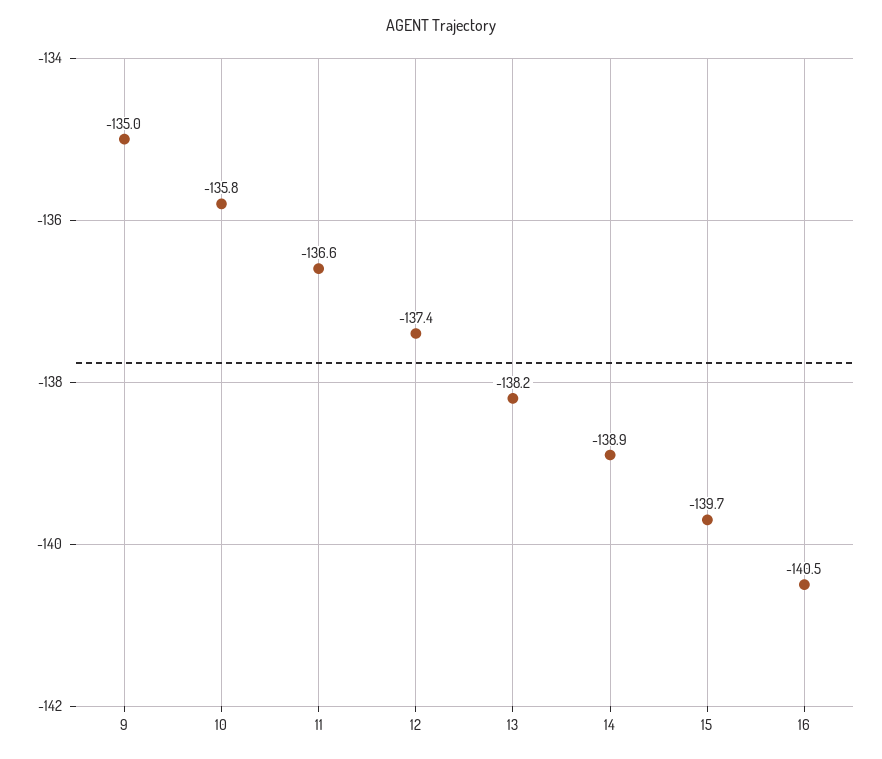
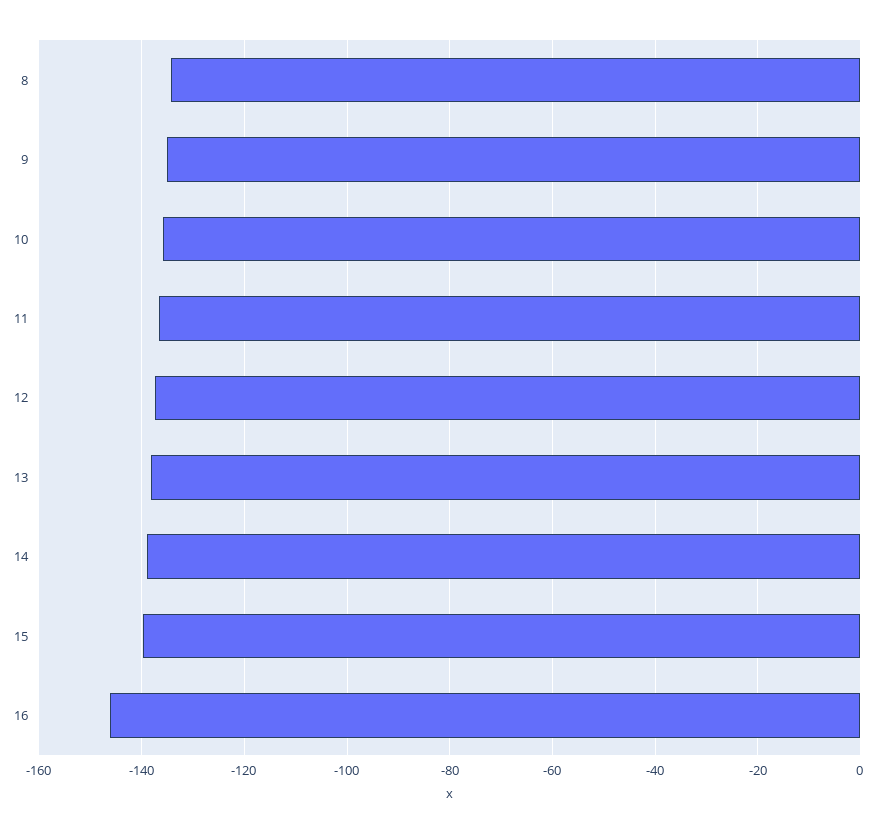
  {
    "9": -135,
    "10": -135.8,
    "11": -136.6,
    "12": -137.4,
    "13": -138.2,
    "14": -138.9,
    "15": -139.7,
-   "16": -140.5
+   "16": -146,
+   "8": -134
  }

